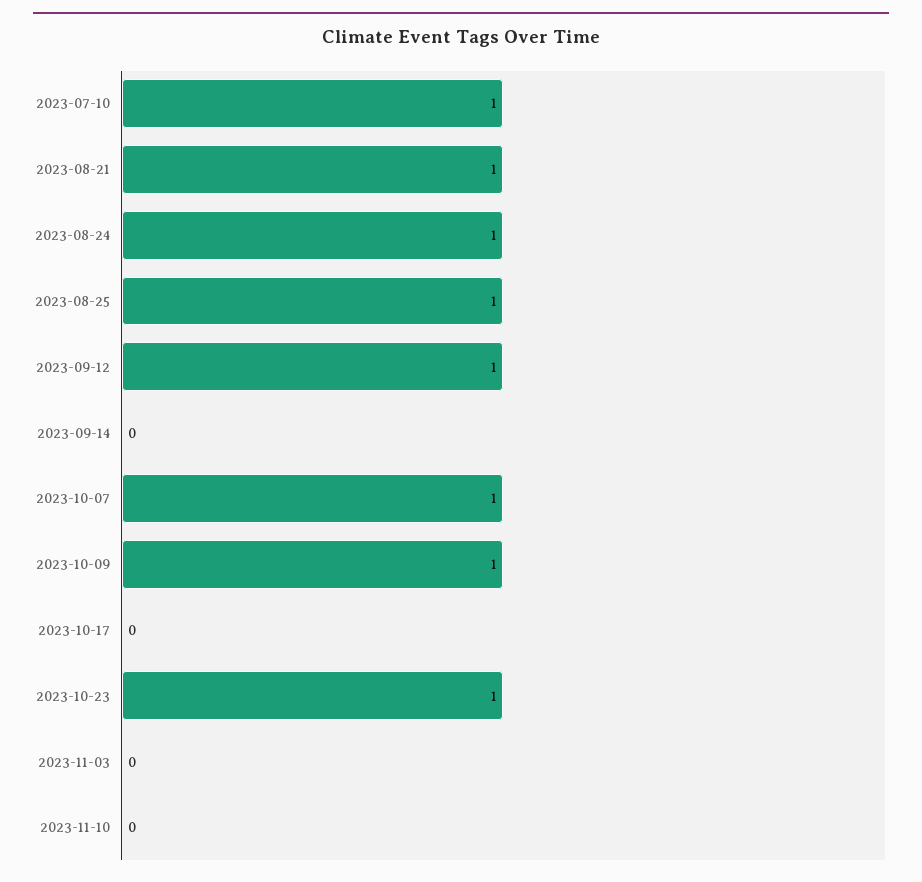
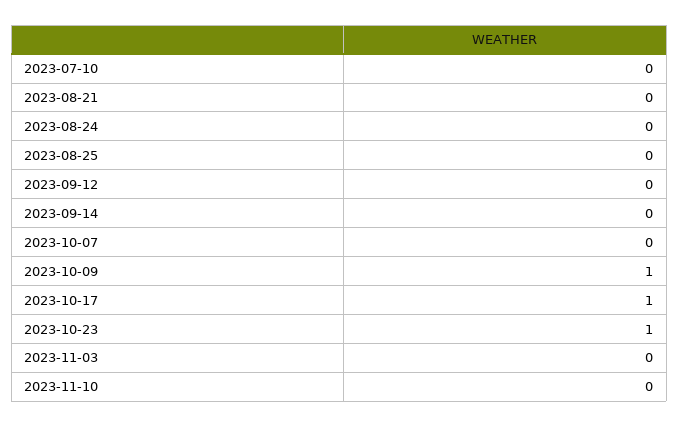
  {
-   "2023-07-10": 1,
+   "2023-07-10": 0,
-   "2023-08-21": 1,
+   "2023-08-21": 0,
-   "2023-08-24": 1,
+   "2023-08-24": 0,
-   "2023-08-25": 1,
+   "2023-08-25": 0,
-   "2023-09-12": 1,
+   "2023-09-12": 0,
    "2023-09-14": 0,
-   "2023-10-07": 1,
+   "2023-10-07": 0,
    "2023-10-09": 1,
-   "2023-10-17": 0,
+   "2023-10-17": 1,
    "2023-10-23": 1,
    "2023-11-03": 0,
    "2023-11-10": 0
  }

